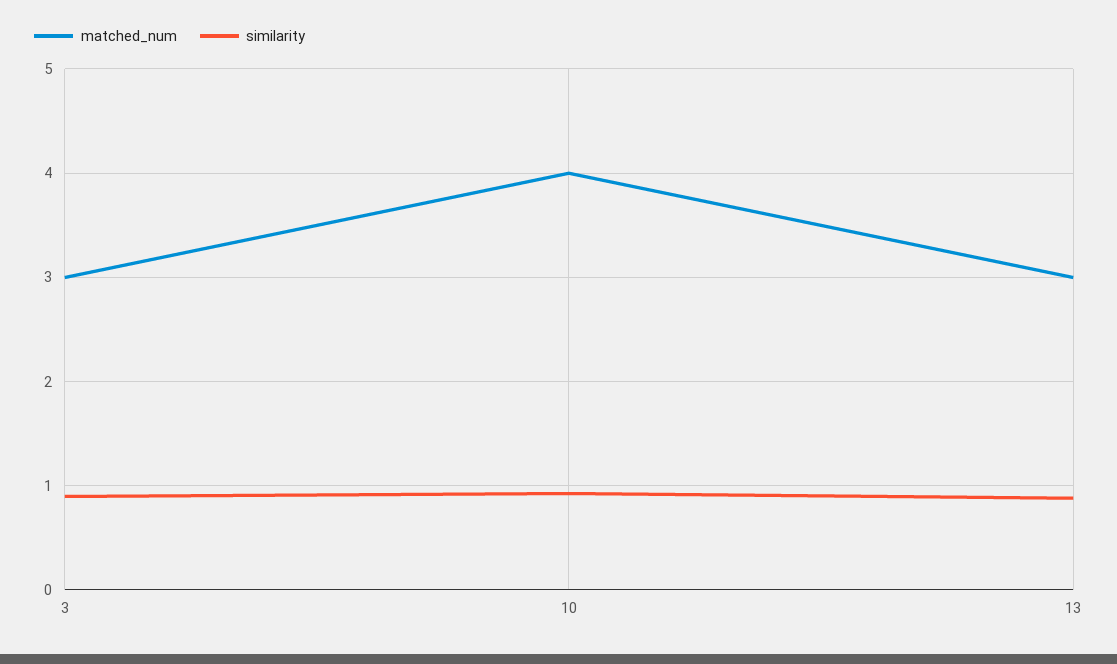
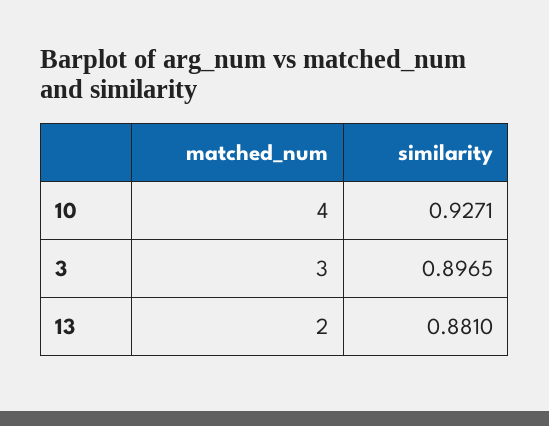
  {
    "matched_num": {
      "3": 3,
      "10": 4,
-     "13": 3
+     "13": 2
    },
    "similarity": {
      "3": 0.8965,
      "10": 0.9271,
      "13": 0.881
    }
  }

